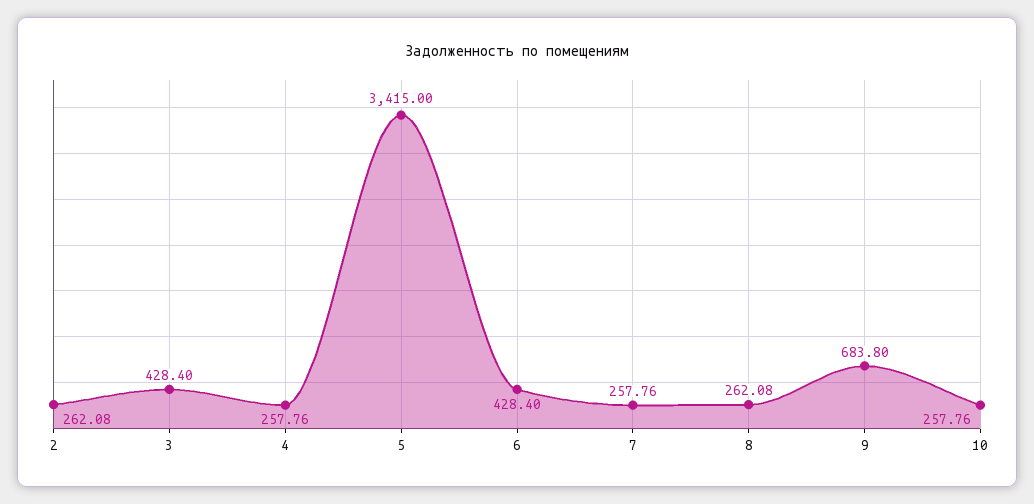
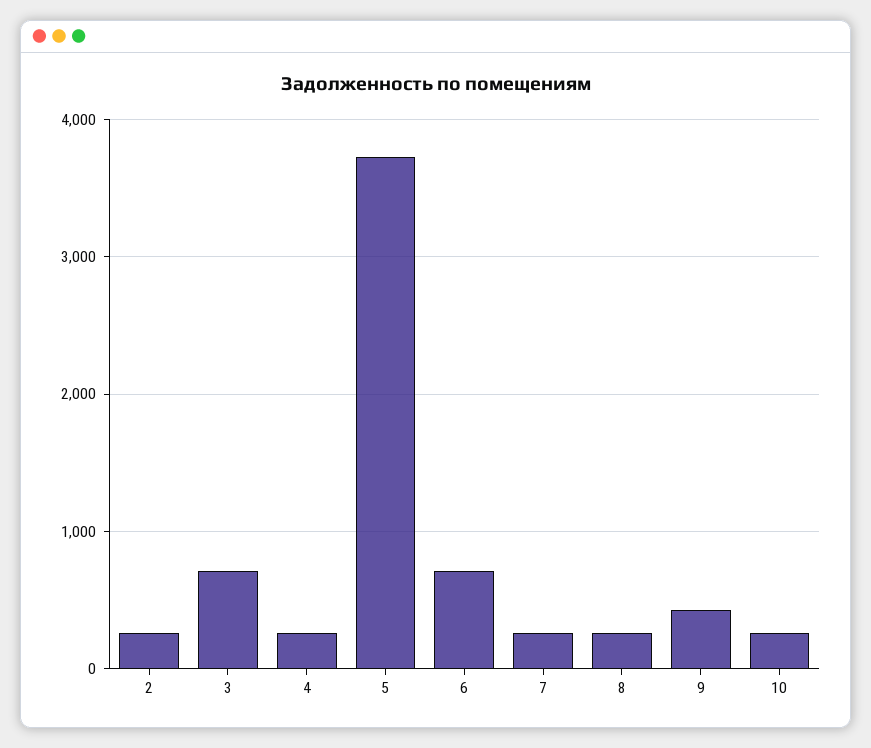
  {
    "2": 262.08,
-   "3": 428.4,
+   "3": 700,
    "4": 257.76,
-   "5": 3415,
+   "5": 3700,
-   "6": 428.4,
+   "6": 700,
    "7": 257.76,
    "8": 262.08,
-   "9": 683.8,
+   "9": 400,
    "10": 257.76
  }

